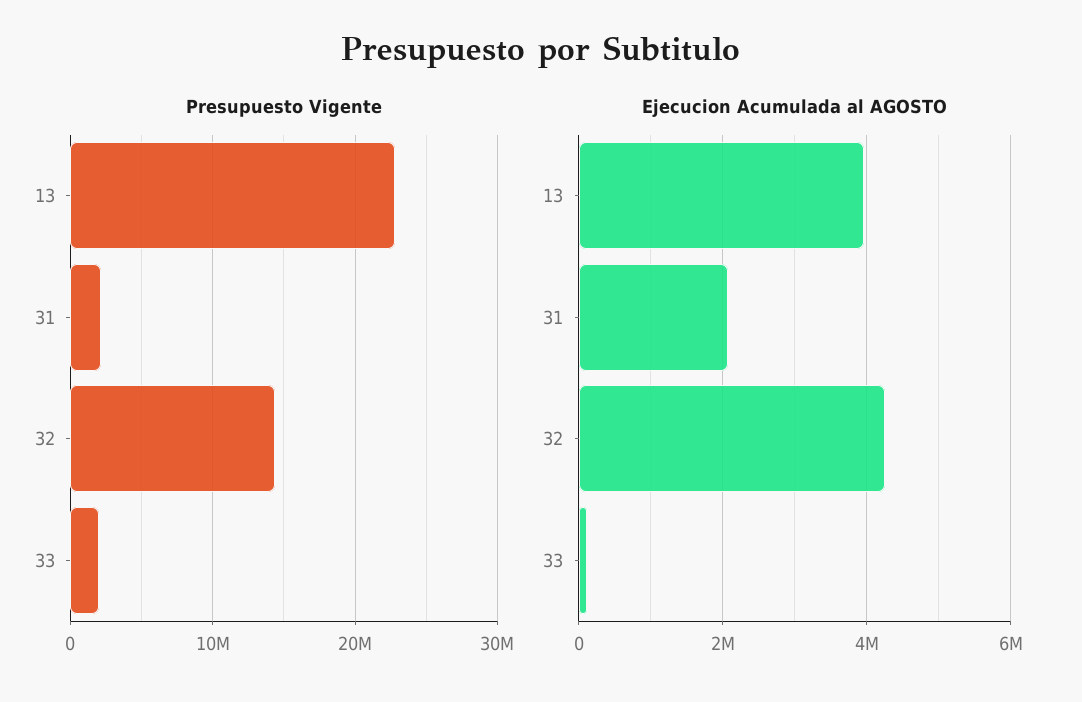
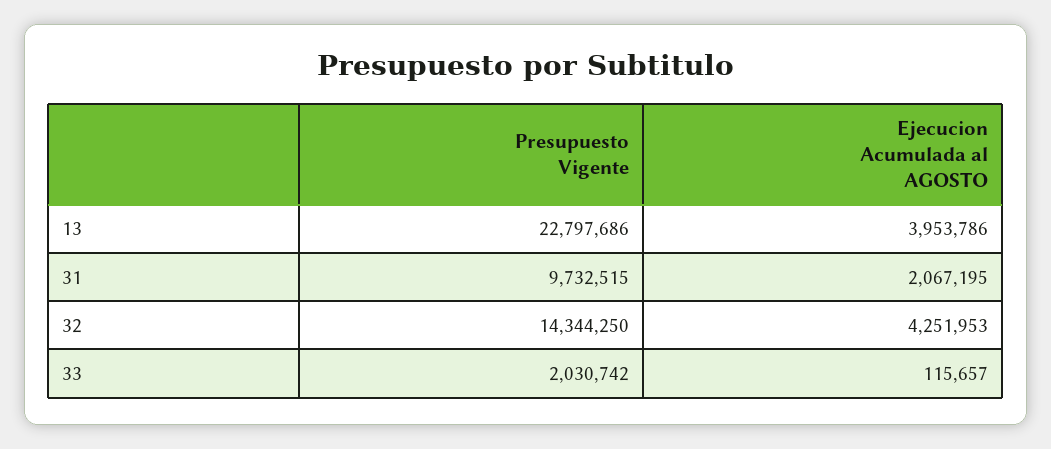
  {
    "Presupuesto Vigente": {
      "13": 22797686,
-     "31": 2000000,
+     "31": 9732515,
      "32": 14344250,
      "33": 2030742
    },
    "Ejecucion Acumulada al AGOSTO": {
      "13": 3953786,
      "31": 2067195,
      "32": 4251953,
      "33": 115657
    }
  }

